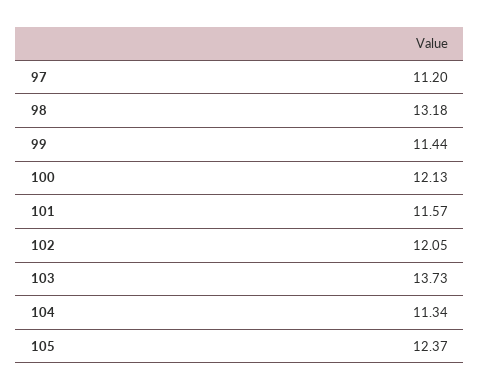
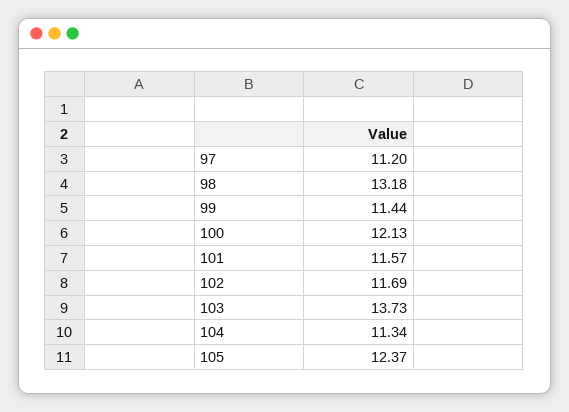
  {
    "97": 11.2,
    "98": 13.18,
    "99": 11.44,
    "100": 12.13,
    "101": 11.57,
-   "102": 12.05,
+   "102": 11.69,
    "103": 13.73,
    "104": 11.34,
    "105": 12.37
  }

